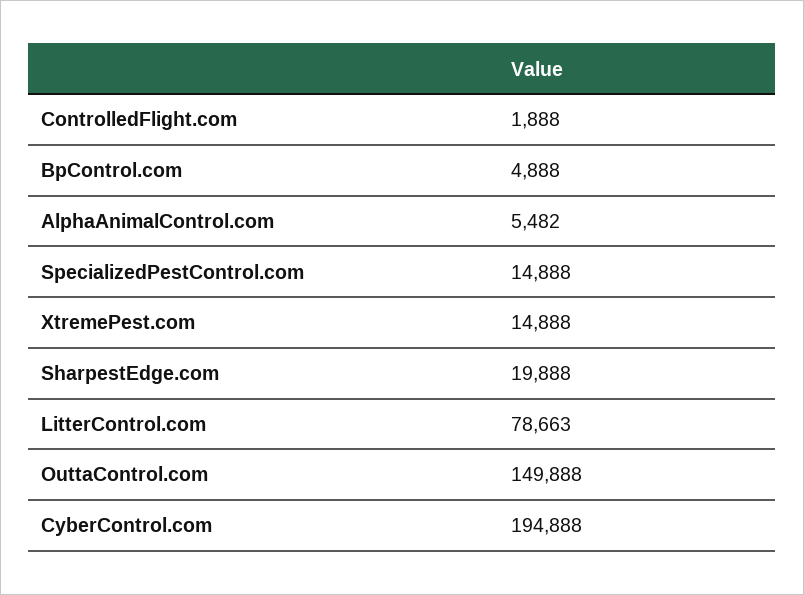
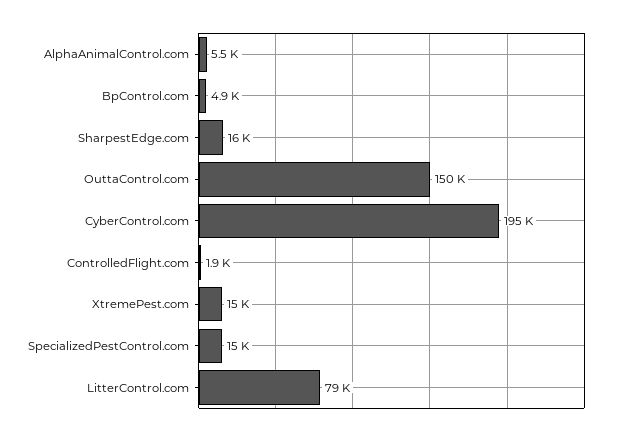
  {
    "ControlledFlight.com": 1888,
    "BpControl.com": 4888,
    "AlphaAnimalControl.com": 5482,
    "SpecializedPestControl.com": 14888,
    "XtremePest.com": 14888,
-   "SharpestEdge.com": 19888,
+   "SharpestEdge.com": 16000,
    "LitterControl.com": 78663,
    "OuttaControl.com": 149888,
    "CyberControl.com": 194888
  }

